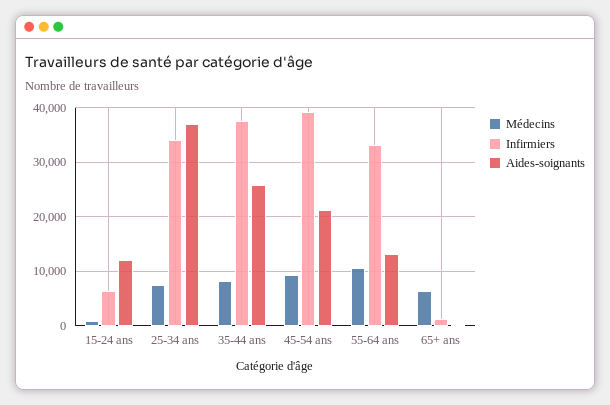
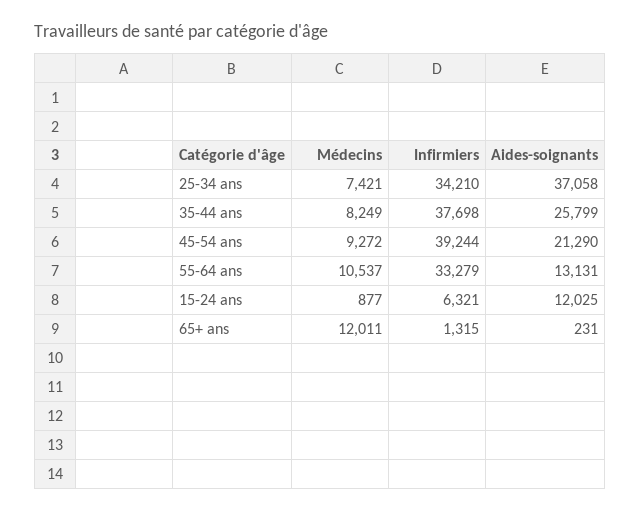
  {
    "Médecins": {
      "15-24 ans": 877,
      "25-34 ans": 7421,
      "35-44 ans": 8249,
      "45-54 ans": 9272,
      "55-64 ans": 10537,
-     "65+ ans": 6000
+     "65+ ans": 12011
    },
    "Infirmiers": {
      "15-24 ans": 6321,
      "25-34 ans": 34210,
      "35-44 ans": 37698,
      "45-54 ans": 39244,
      "55-64 ans": 33279,
      "65+ ans": 1315
    },
    "Aides-soignants": {
      "15-24 ans": 12025,
      "25-34 ans": 37058,
      "35-44 ans": 25799,
      "45-54 ans": 21290,
      "55-64 ans": 13131,
      "65+ ans": 231
    }
  }

